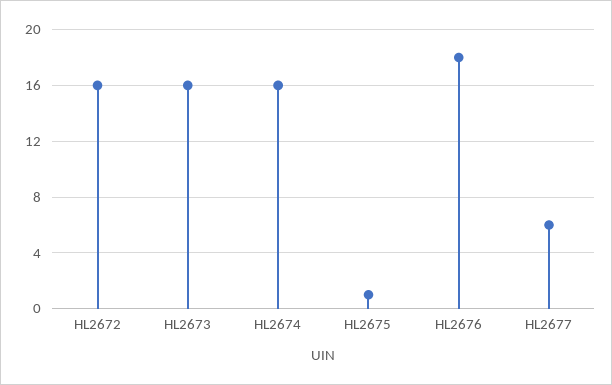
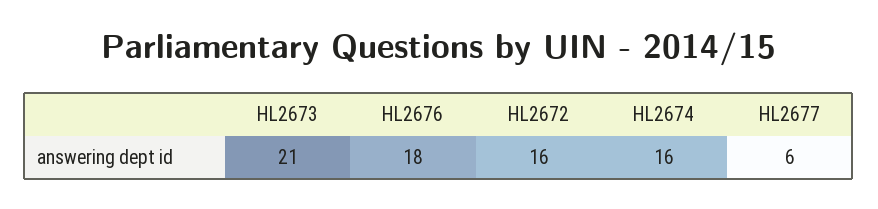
  {
    "HL2672": 16,
-   "HL2673": 16,
+   "HL2673": 21,
    "HL2674": 16,
-   "HL2675": 1,
    "HL2676": 18,
    "HL2677": 6
  }

